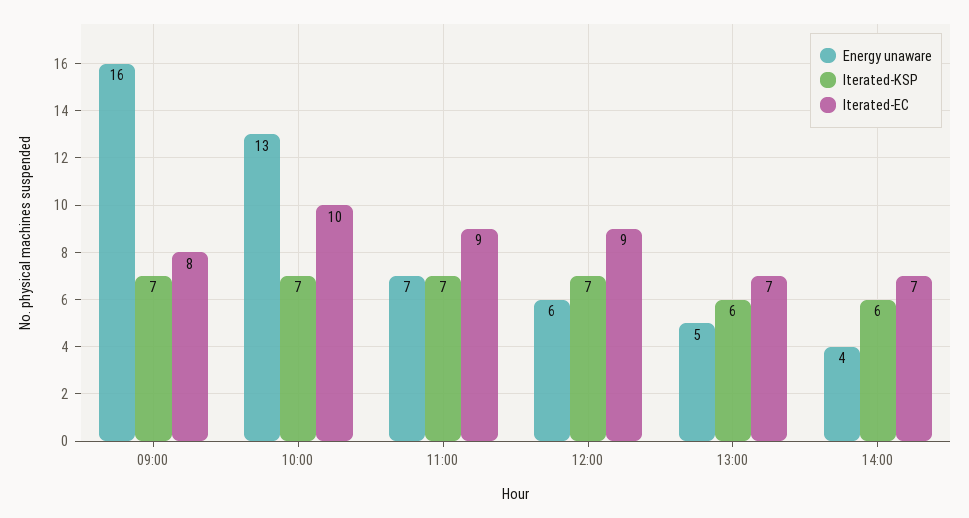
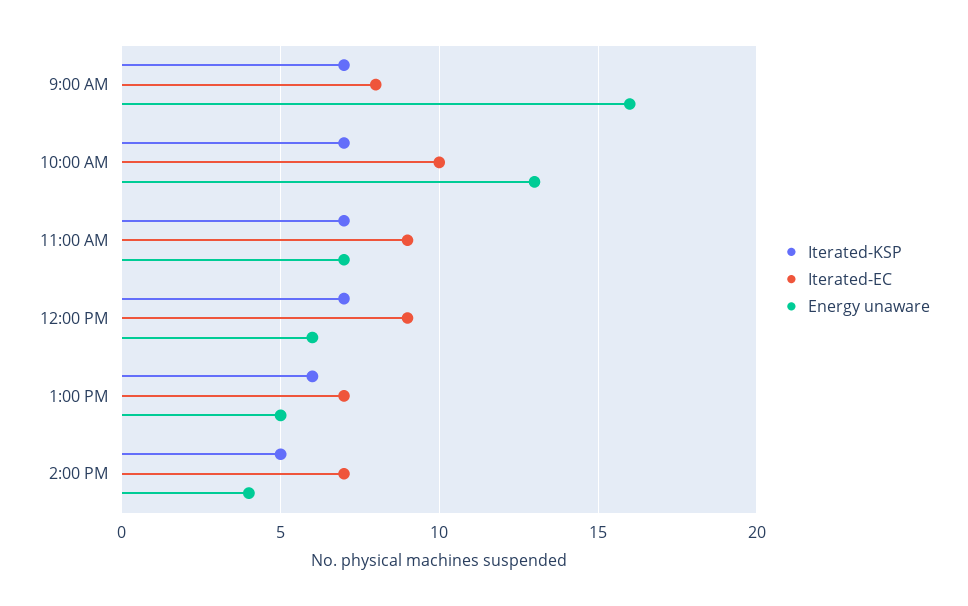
  {
    "Energy unaware": {
      "09:00": 16,
      "10:00": 13,
      "11:00": 7,
      "12:00": 6,
      "13:00": 5,
      "14:00": 4
    },
    "Iterated-KSP": {
      "09:00": 7,
      "10:00": 7,
      "11:00": 7,
      "12:00": 7,
      "13:00": 6,
-     "14:00": 6
+     "14:00": 5
    },
    "Iterated-EC": {
      "09:00": 8,
      "10:00": 10,
      "11:00": 9,
      "12:00": 9,
      "13:00": 7,
      "14:00": 7
    }
  }

